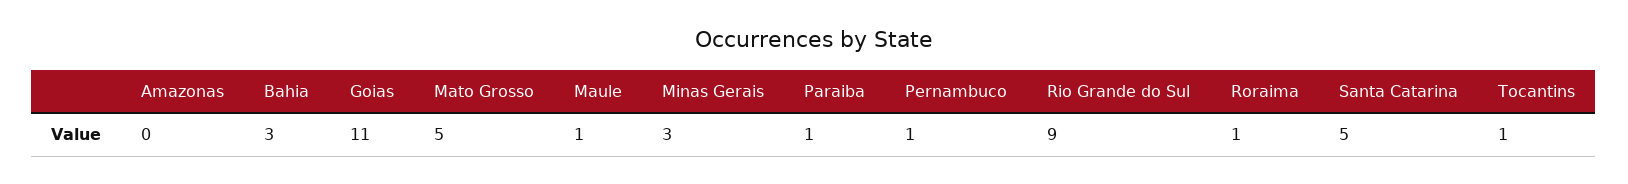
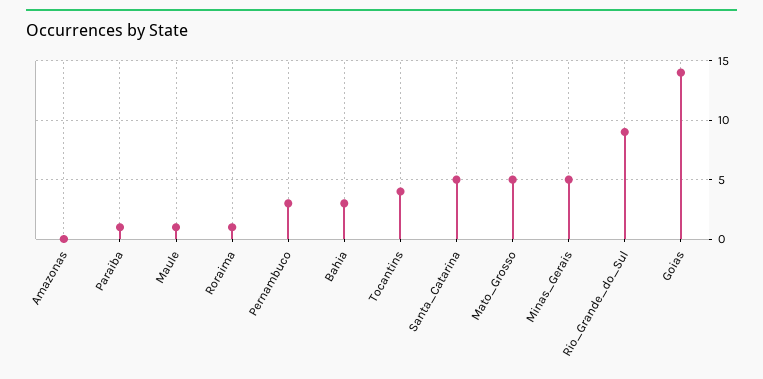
  {
    "Amazonas": 0,
    "Bahia": 3,
-   "Goias": 11,
+   "Goias": 14,
    "Mato Grosso": 5,
    "Maule": 1,
-   "Minas Gerais": 3,
+   "Minas Gerais": 5,
    "Paraiba": 1,
-   "Pernambuco": 1,
+   "Pernambuco": 3,
    "Rio Grande do Sul": 9,
    "Roraima": 1,
    "Santa Catarina": 5,
-   "Tocantins": 1
+   "Tocantins": 4
  }

